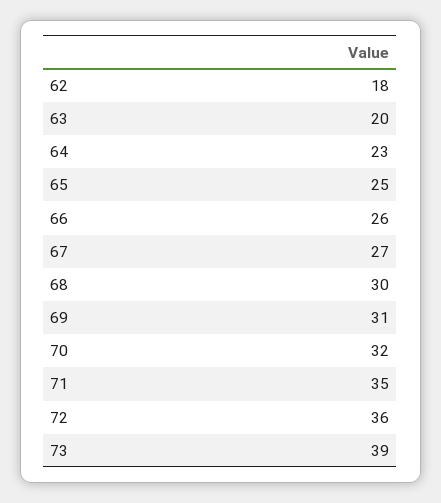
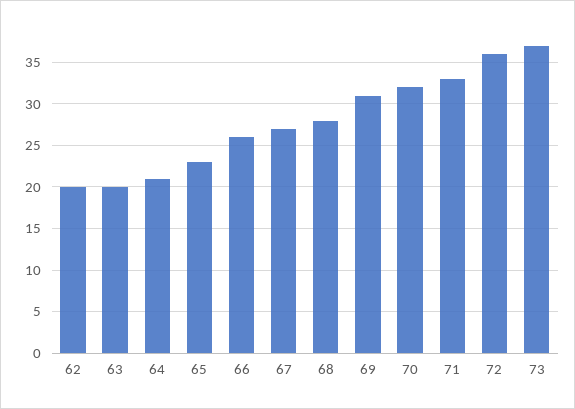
  {
-   "62": 18,
+   "62": 20,
    "63": 20,
-   "64": 23,
+   "64": 21,
-   "65": 25,
+   "65": 23,
    "66": 26,
    "67": 27,
-   "68": 30,
+   "68": 28,
    "69": 31,
    "70": 32,
-   "71": 35,
+   "71": 33,
    "72": 36,
-   "73": 39
+   "73": 37
  }

